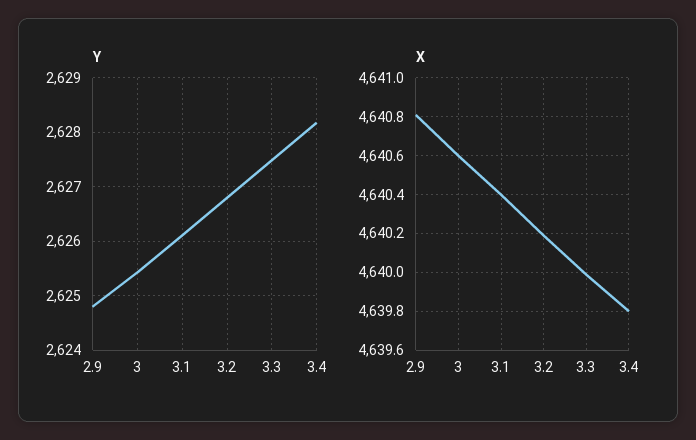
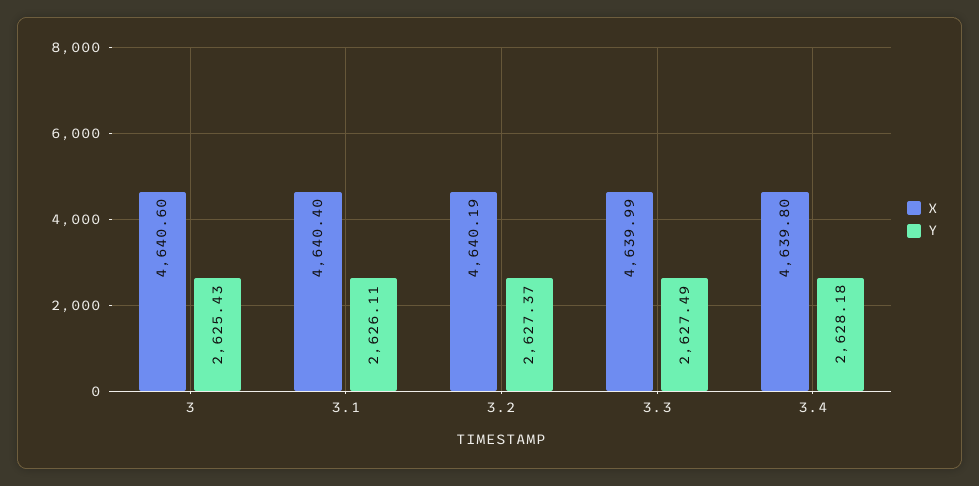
  {
    "Y": {
-     "2.9": 2624.8,
      "3": 2625.43,
      "3.1": 2626.11,
-     "3.2": 2626.8,
+     "3.2": 2627.37,
      "3.3": 2627.49,
      "3.4": 2628.18
    },
    "X": {
-     "2.9": 4640.8,
      "3": 4640.6,
      "3.1": 4640.4,
      "3.2": 4640.19,
      "3.3": 4639.99,
      "3.4": 4639.8
    }
  }

